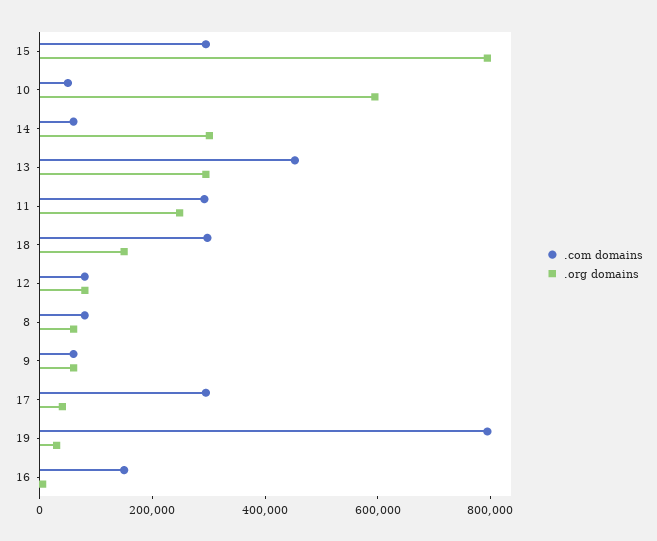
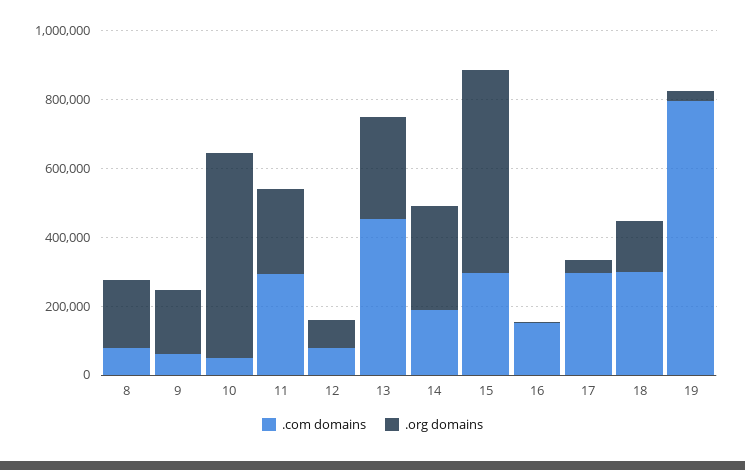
  {
    ".com domains": {
      "15": 300000,
      "10": 50000,
-     "14": 50000,
+     "14": 200000,
      "13": 450000,
      "11": 300000,
      "18": 300000,
      "12": 100000,
      "8": 100000,
      "9": 50000,
      "17": 300000,
      "19": 800000,
      "16": 150000
    },
    ".org domains": {
-     "15": 800000,
+     "15": 600000,
      "10": 600000,
      "14": 300000,
      "13": 300000,
      "11": 250000,
      "18": 150000,
      "12": 100000,
-     "8": 50000,
+     "8": 200000,
-     "9": 50000,
+     "9": 200000,
      "17": 50000,
      "19": 50000,
      "16": 0
    }
  }

